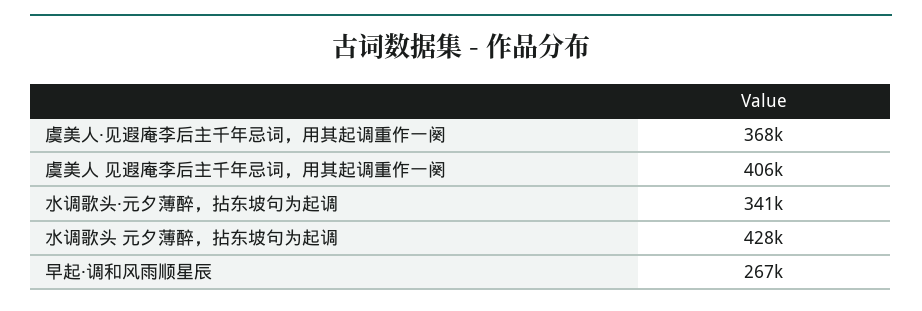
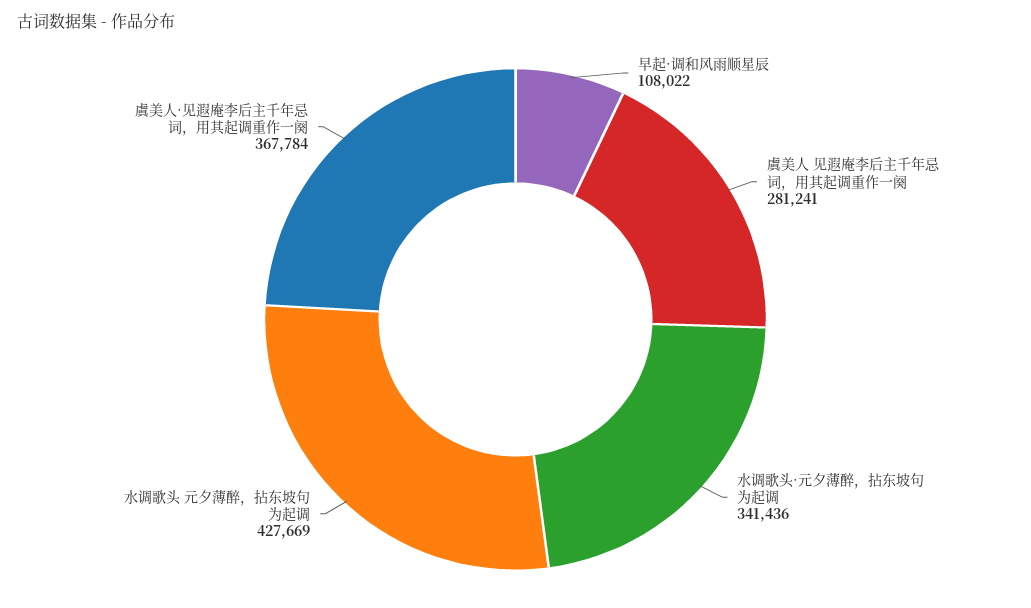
  {
    "虞美人·见遐庵李后主千年忌词，用其起调重作一阕": 367784,
-   "虞美人 见遐庵李后主千年忌词，用其起调重作一阕": 406000,
+   "虞美人 见遐庵李后主千年忌词，用其起调重作一阕": 281241,
    "水调歌头·元夕薄醉，拈东坡句为起调": 341436,
    "水调歌头 元夕薄醉，拈东坡句为起调": 427669,
-   "早起·调和风雨顺星辰": 267000
+   "早起·调和风雨顺星辰": 108022
  }

